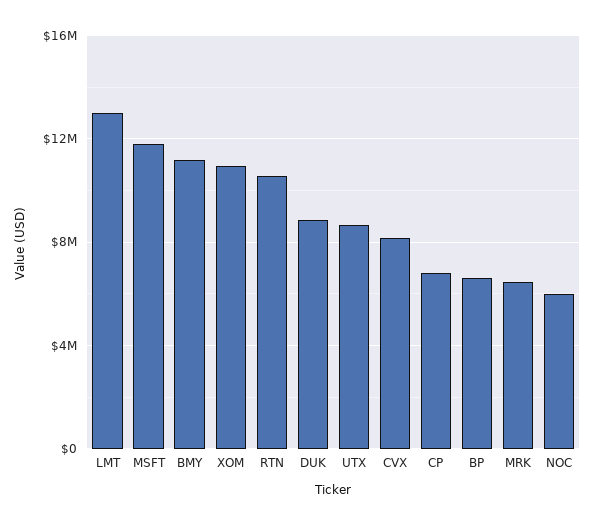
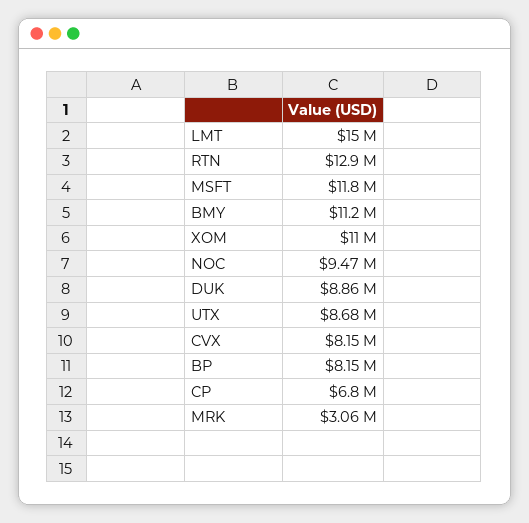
  {
-   "LMT": 13000000,
+   "LMT": 15000000,
    "MSFT": 11800000,
    "BMY": 11200000,
    "XOM": 11000000,
-   "RTN": 10500000,
+   "RTN": 12900000,
    "DUK": 8860000,
    "UTX": 8680000,
    "CVX": 8150000,
    "CP": 6800000,
-   "BP": 6500000,
+   "BP": 8150000,
-   "MRK": 6500000,
+   "MRK": 3060000,
-   "NOC": 6000000
+   "NOC": 9470000
  }

